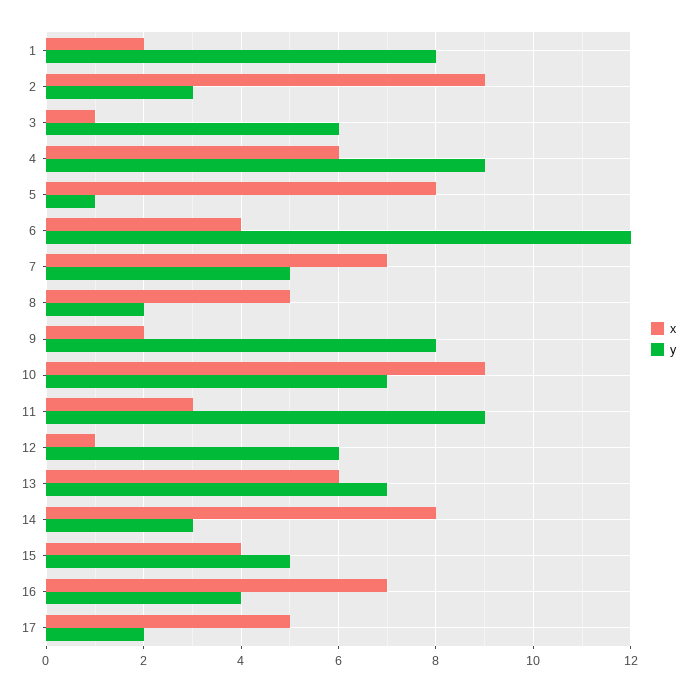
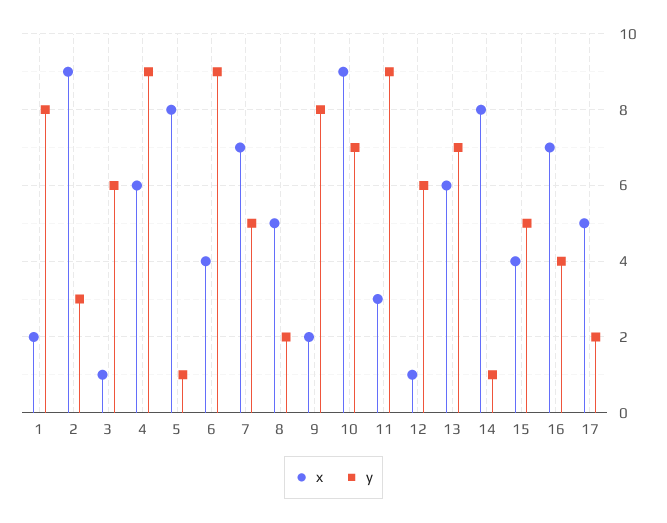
  {
    "x": {
      "1": 2,
      "2": 9,
      "3": 1,
      "4": 6,
      "5": 8,
      "6": 4,
      "7": 7,
      "8": 5,
      "9": 2,
      "10": 9,
      "11": 3,
      "12": 1,
      "13": 6,
      "14": 8,
      "15": 4,
      "16": 7,
      "17": 5
    },
    "y": {
      "1": 8,
      "2": 3,
      "3": 6,
      "4": 9,
      "5": 1,
-     "6": 12,
+     "6": 9,
      "7": 5,
      "8": 2,
      "9": 8,
      "10": 7,
      "11": 9,
      "12": 6,
      "13": 7,
-     "14": 3,
+     "14": 1,
      "15": 5,
      "16": 4,
      "17": 2
    }
  }

